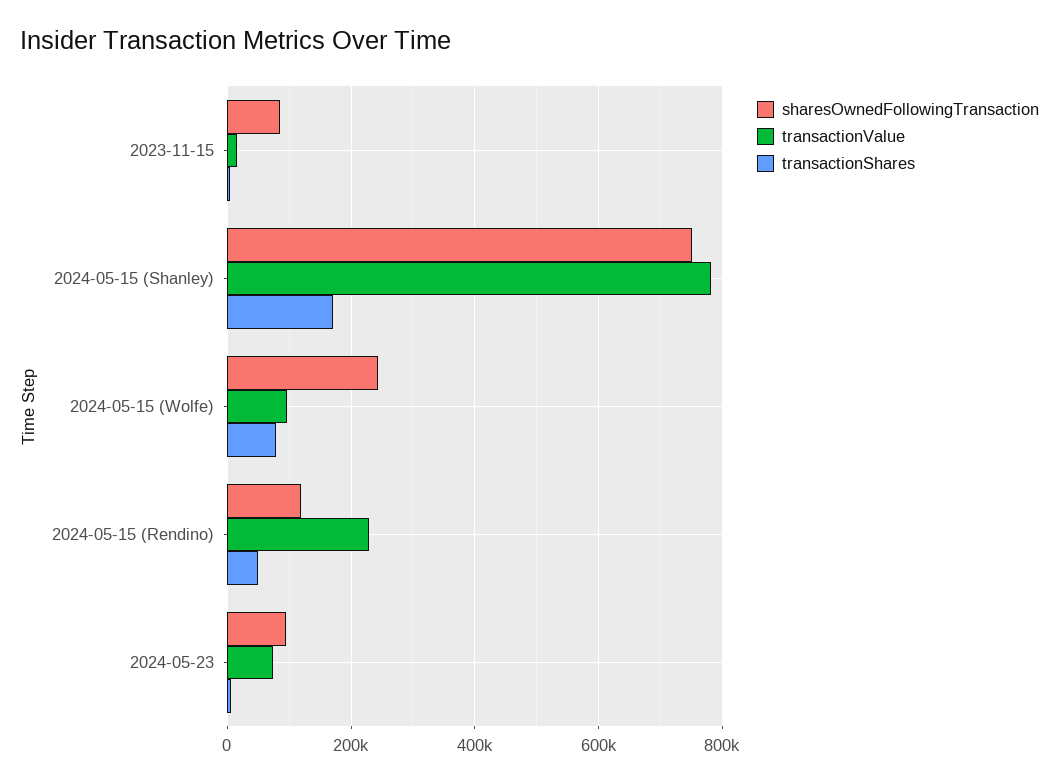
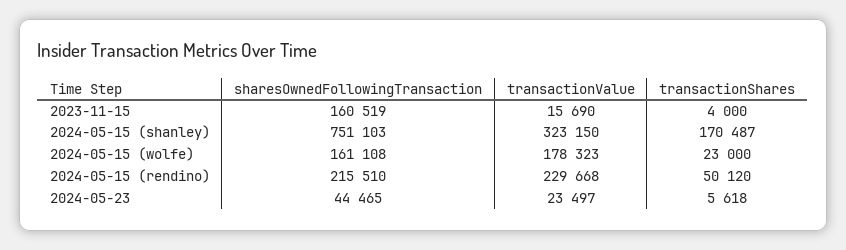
  {
    "sharesOwnedFollowingTransaction": {
-     "2023-11-15": 80000,
+     "2023-11-15": 160519,
      "2024-05-15 (Shanley)": 751103,
-     "2024-05-15 (Wolfe)": 240000,
+     "2024-05-15 (Wolfe)": 161108,
-     "2024-05-15 (Rendino)": 120000,
+     "2024-05-15 (Rendino)": 215510,
-     "2024-05-23": 100000
+     "2024-05-23": 44465
    },
    "transactionValue": {
      "2023-11-15": 15690,
-     "2024-05-15 (Shanley)": 780000,
+     "2024-05-15 (Shanley)": 323150,
-     "2024-05-15 (Wolfe)": 100000,
+     "2024-05-15 (Wolfe)": 178323,
      "2024-05-15 (Rendino)": 229668,
-     "2024-05-23": 80000
+     "2024-05-23": 23497
    },
    "transactionShares": {
      "2023-11-15": 4000,
      "2024-05-15 (Shanley)": 170487,
-     "2024-05-15 (Wolfe)": 80000,
+     "2024-05-15 (Wolfe)": 23000,
      "2024-05-15 (Rendino)": 50120,
      "2024-05-23": 5618
    }
  }

